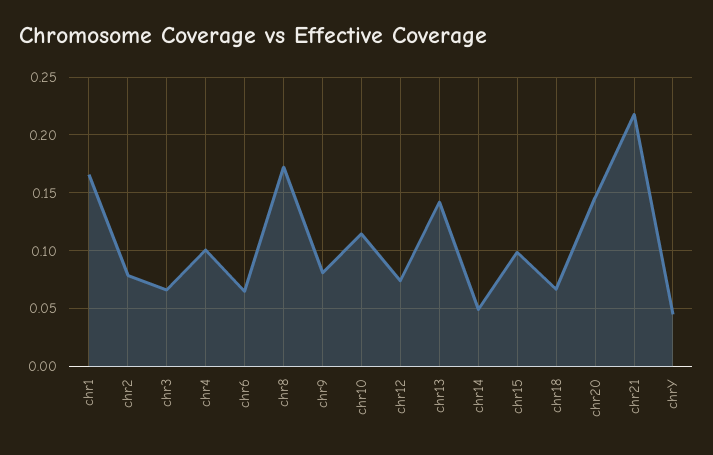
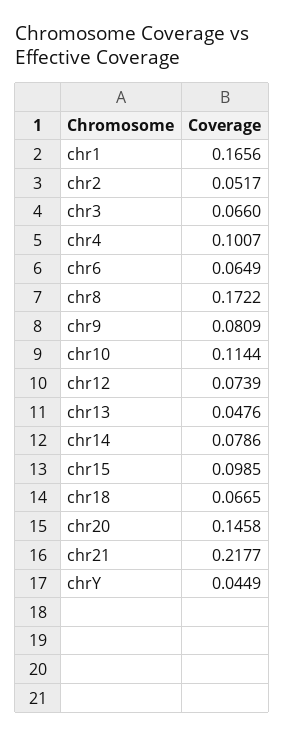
  {
    "chr1": 0.1656,
-   "chr2": 0.08,
+   "chr2": 0.0517,
    "chr3": 0.066,
    "chr4": 0.1007,
    "chr6": 0.0649,
    "chr8": 0.1722,
    "chr9": 0.0809,
    "chr10": 0.1144,
    "chr12": 0.0739,
-   "chr13": 0.14,
+   "chr13": 0.0476,
-   "chr14": 0.05,
+   "chr14": 0.0786,
    "chr15": 0.0985,
    "chr18": 0.0665,
    "chr20": 0.1458,
    "chr21": 0.2177,
    "chrY": 0.0449
  }

